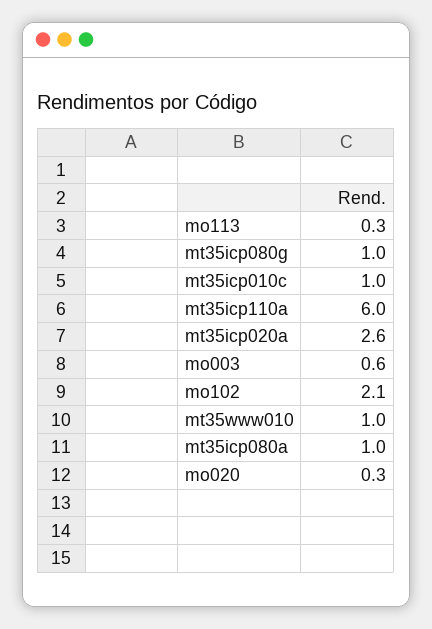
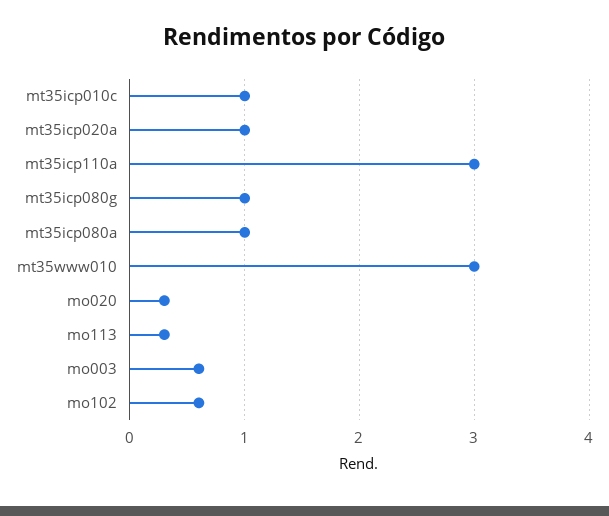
  {
    "mo113": 0.3,
    "mt35icp080g": 1,
    "mt35icp010c": 1,
-   "mt35icp110a": 6,
+   "mt35icp110a": 3,
-   "mt35icp020a": 2.6,
+   "mt35icp020a": 1,
    "mo003": 0.6,
-   "mo102": 2.1,
+   "mo102": 0.6,
-   "mt35www010": 1,
+   "mt35www010": 3,
    "mt35icp080a": 1,
    "mo020": 0.3
  }

